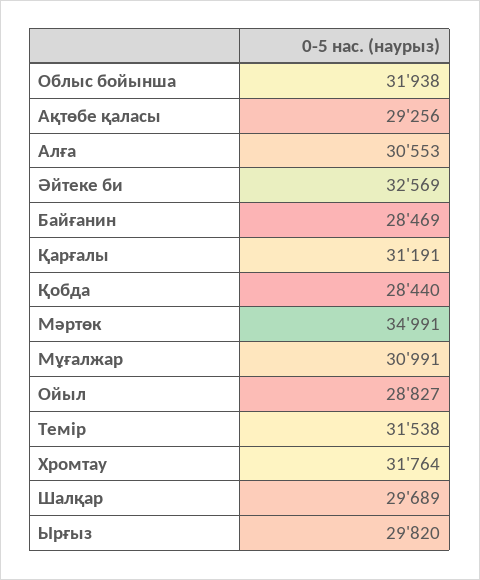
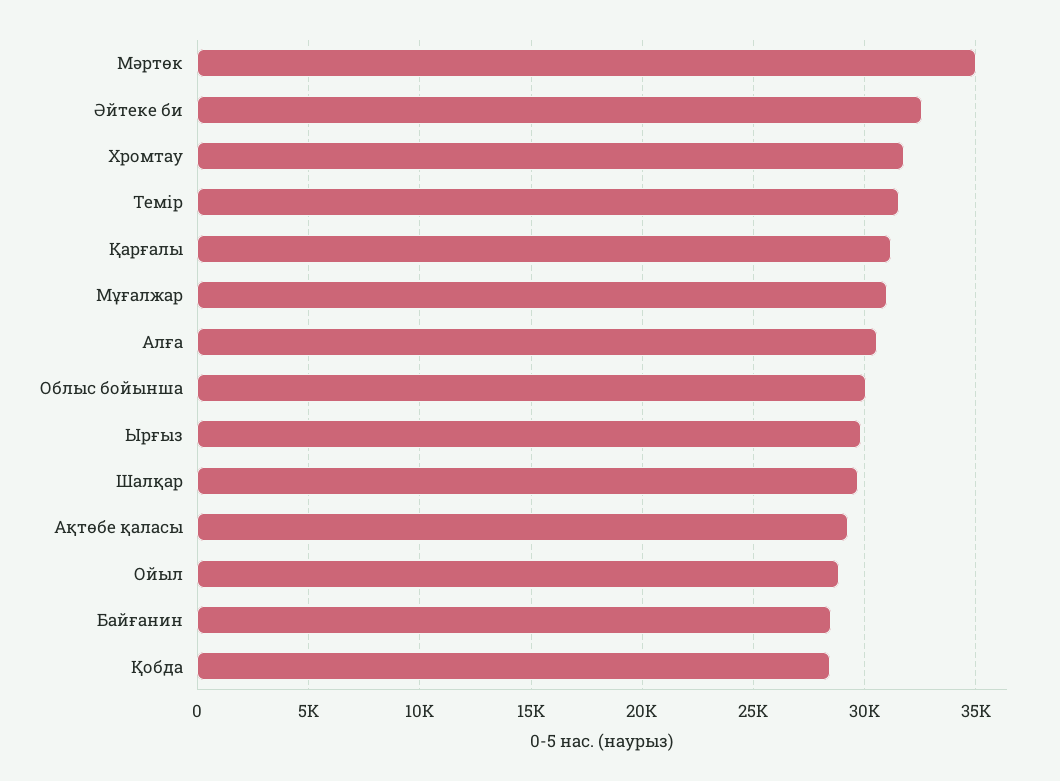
  {
-   "Облыс бойынша": 31938,
+   "Облыс бойынша": 30000,
    "Ақтөбе қаласы": 29256,
    "Алға": 30553,
    "Әйтеке би": 32569,
    "Байғанин": 28469,
    "Қарғалы": 31191,
    "Қобда": 28440,
    "Мәртөк": 34991,
    "Мұғалжар": 30991,
    "Ойыл": 28827,
    "Темір": 31538,
    "Хромтау": 31764,
    "Шалқар": 29689,
    "Ырғыз": 29820
  }

